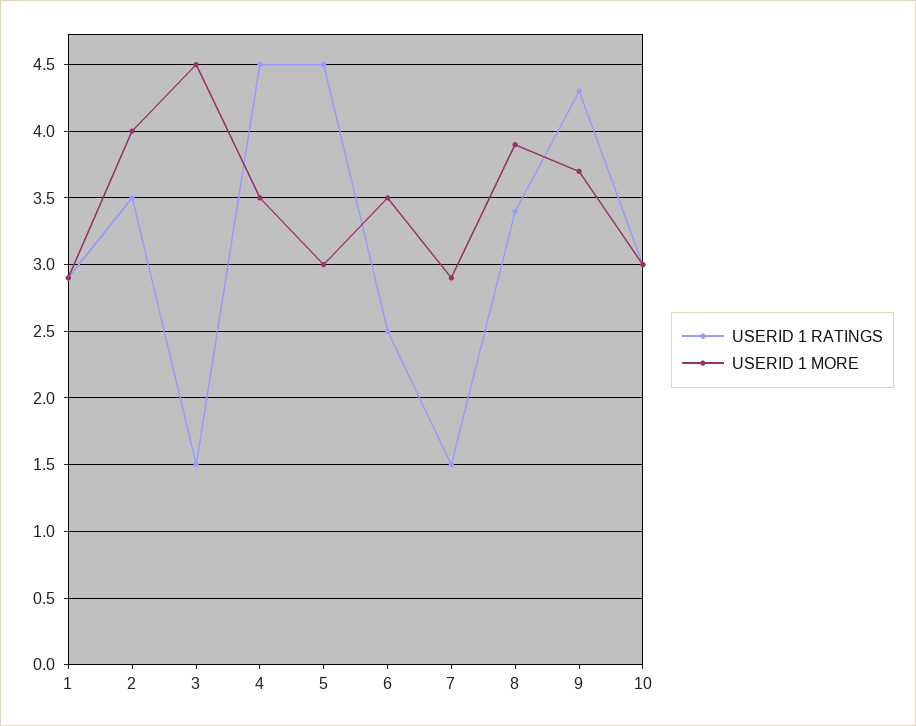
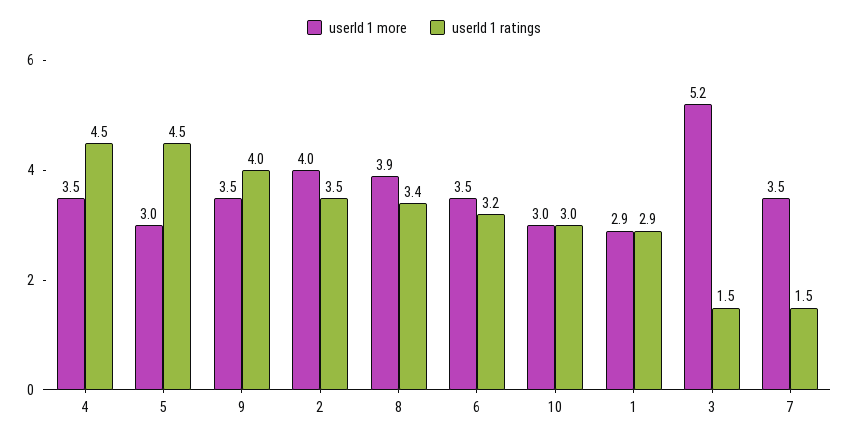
  {
    "USERID 1 RATINGS": {
      "1": 2.9,
      "2": 3.5,
      "3": 1.5,
      "4": 4.5,
      "5": 4.5,
-     "6": 2.5,
+     "6": 3.2,
      "7": 1.5,
      "8": 3.4,
-     "9": 4.3,
+     "9": 4,
      "10": 3
    },
    "USERID 1 MORE": {
      "1": 2.9,
      "2": 4,
-     "3": 4.5,
+     "3": 5.2,
      "4": 3.5,
      "5": 3,
      "6": 3.5,
-     "7": 2.9,
+     "7": 3.5,
      "8": 3.9,
-     "9": 3.7,
+     "9": 3.5,
      "10": 3
    }
  }

